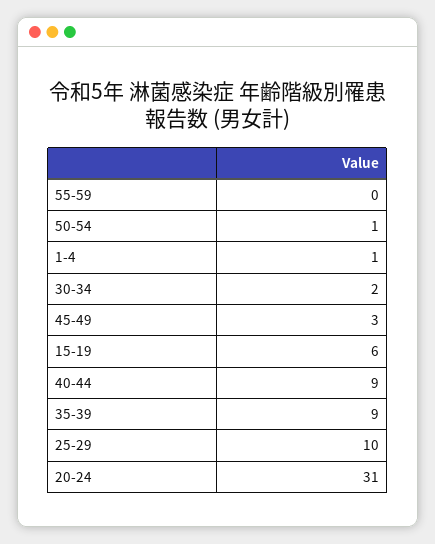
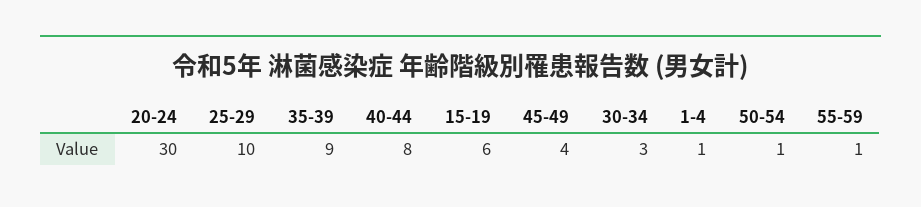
  {
-   "55-59": 0,
+   "55-59": 1,
    "50-54": 1,
    "1-4": 1,
-   "30-34": 2,
+   "30-34": 3,
-   "45-49": 3,
+   "45-49": 4,
    "15-19": 6,
-   "40-44": 9,
+   "40-44": 8,
    "35-39": 9,
    "25-29": 10,
-   "20-24": 31
+   "20-24": 30
  }

